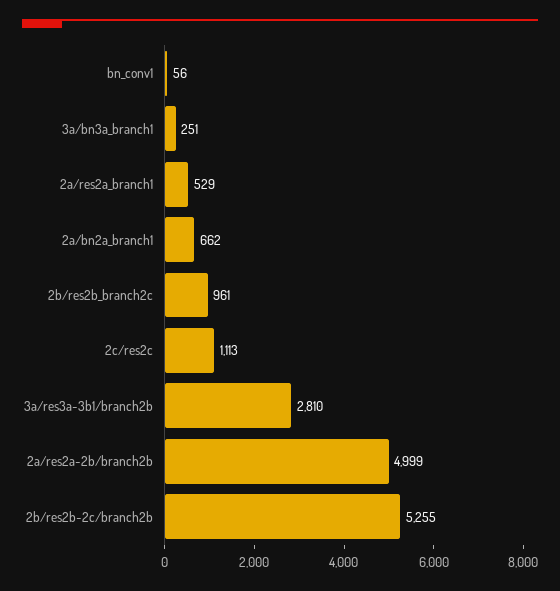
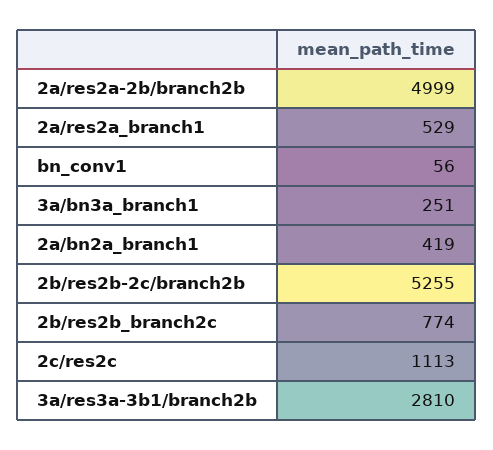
  {
    "bn_conv1": 56,
    "3a/bn3a_branch1": 251,
    "2a/res2a_branch1": 529,
-   "2a/bn2a_branch1": 662,
+   "2a/bn2a_branch1": 419,
-   "2b/res2b_branch2c": 961,
+   "2b/res2b_branch2c": 774,
    "2c/res2c": 1113,
    "3a/res3a-3b1/branch2b": 2810,
    "2a/res2a-2b/branch2b": 4999,
    "2b/res2b-2c/branch2b": 5255
  }

